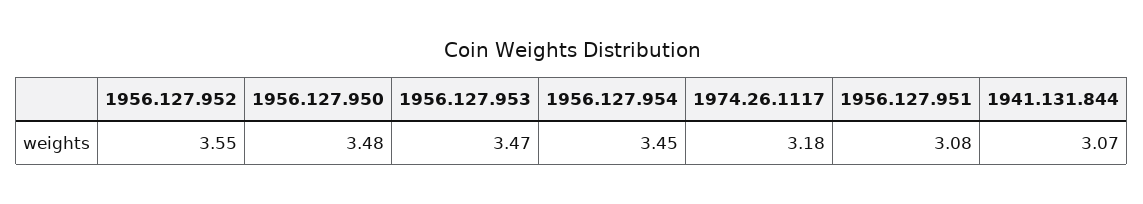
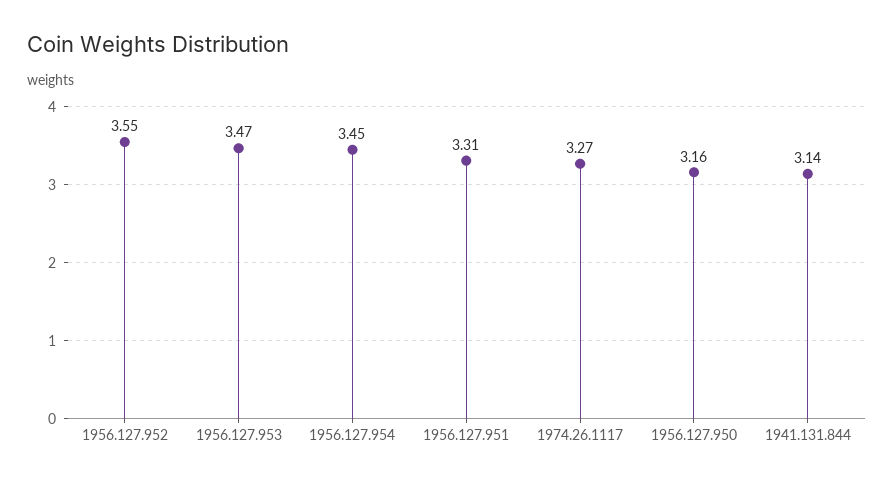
  {
    "1956.127.952": 3.55,
-   "1956.127.950": 3.48,
+   "1956.127.950": 3.16,
    "1956.127.953": 3.47,
    "1956.127.954": 3.45,
-   "1974.26.1117": 3.18,
+   "1974.26.1117": 3.27,
-   "1956.127.951": 3.08,
+   "1956.127.951": 3.31,
-   "1941.131.844": 3.07
+   "1941.131.844": 3.14
  }

